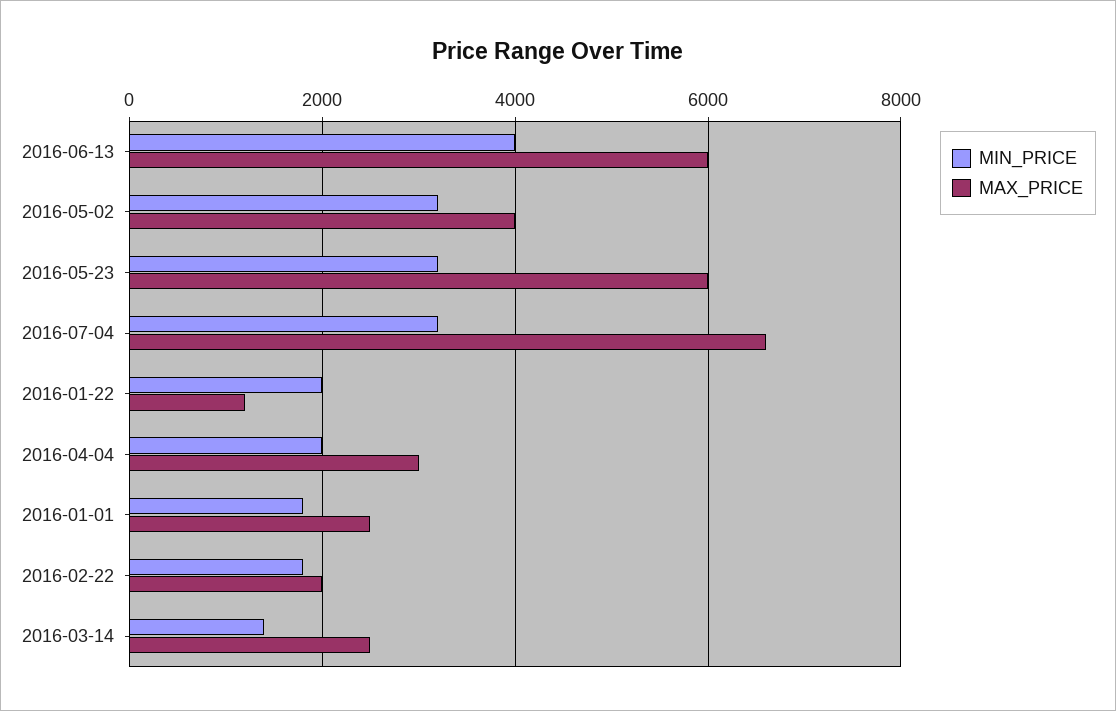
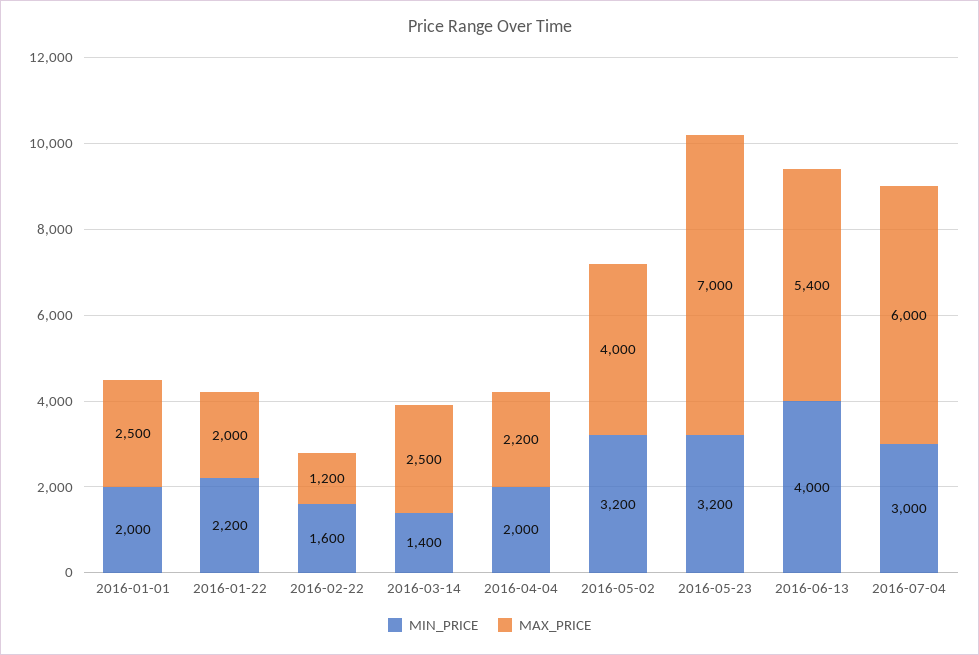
  {
    "MIN_PRICE": {
      "2016-06-13": 4000,
      "2016-05-02": 3200,
      "2016-05-23": 3200,
-     "2016-07-04": 3200,
+     "2016-07-04": 3000,
-     "2016-01-22": 2000,
+     "2016-01-22": 2200,
      "2016-04-04": 2000,
-     "2016-01-01": 1800,
+     "2016-01-01": 2000,
-     "2016-02-22": 1800,
+     "2016-02-22": 1600,
      "2016-03-14": 1400
    },
    "MAX_PRICE": {
-     "2016-06-13": 6000,
+     "2016-06-13": 5400,
      "2016-05-02": 4000,
-     "2016-05-23": 6000,
+     "2016-05-23": 7000,
-     "2016-07-04": 6600,
+     "2016-07-04": 6000,
-     "2016-01-22": 1200,
+     "2016-01-22": 2000,
-     "2016-04-04": 3000,
+     "2016-04-04": 2200,
      "2016-01-01": 2500,
-     "2016-02-22": 2000,
+     "2016-02-22": 1200,
      "2016-03-14": 2500
    }
  }

